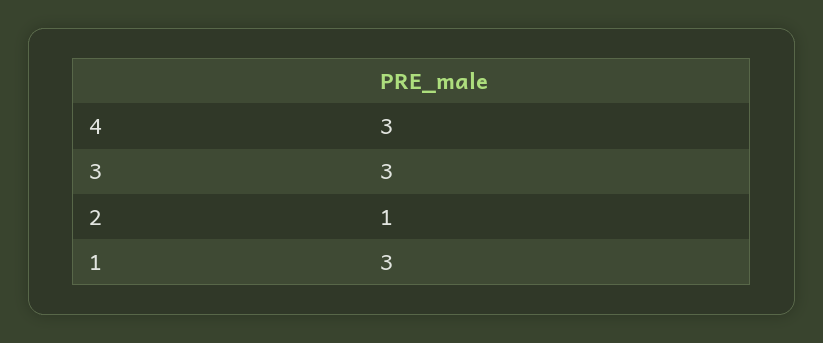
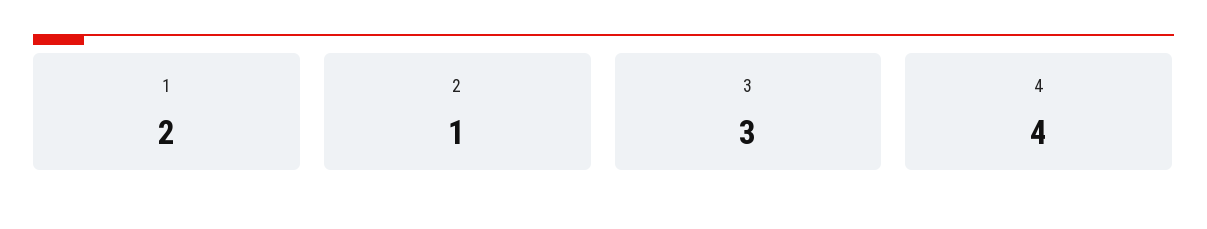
  {
-   "4": 3,
+   "4": 4,
    "3": 3,
    "2": 1,
-   "1": 3
+   "1": 2
  }

